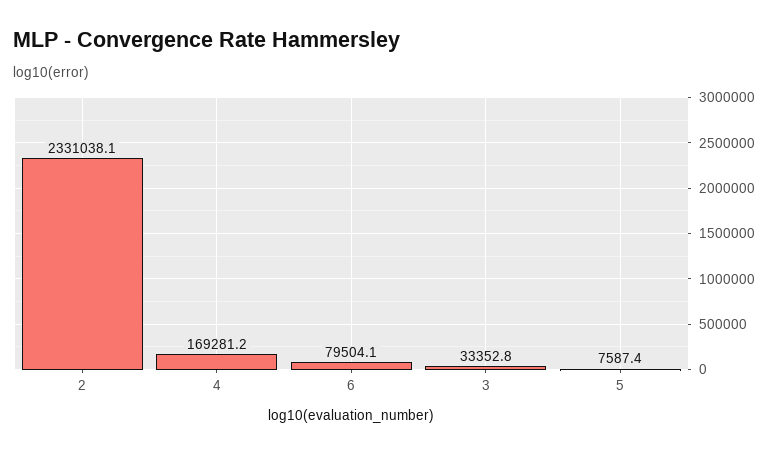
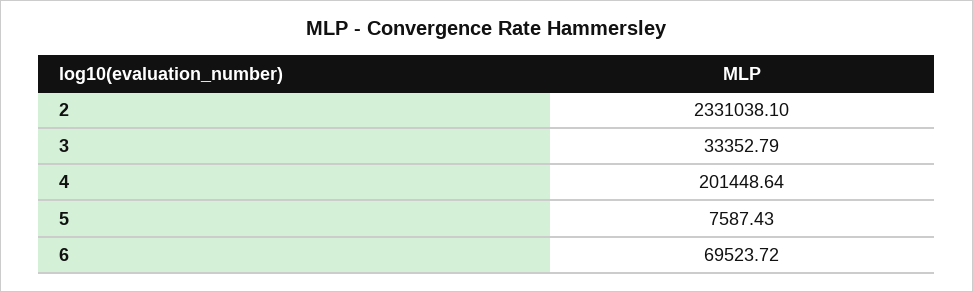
  {
    "2": 2331038.1,
-   "4": 169281.2,
+   "4": 201448.64,
-   "6": 79504.1,
+   "6": 69523.72,
    "3": 33352.79,
    "5": 7587.43
  }

